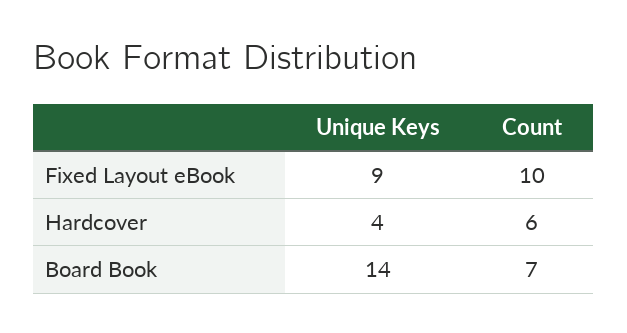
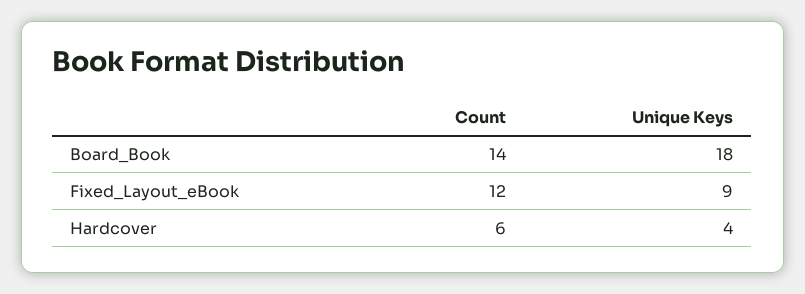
  {
    "Unique Keys": {
      "Fixed Layout eBook": 9,
      "Hardcover": 4,
-     "Board Book": 14
+     "Board Book": 18
    },
    "Count": {
-     "Fixed Layout eBook": 10,
+     "Fixed Layout eBook": 12,
      "Hardcover": 6,
-     "Board Book": 7
+     "Board Book": 14
    }
  }

